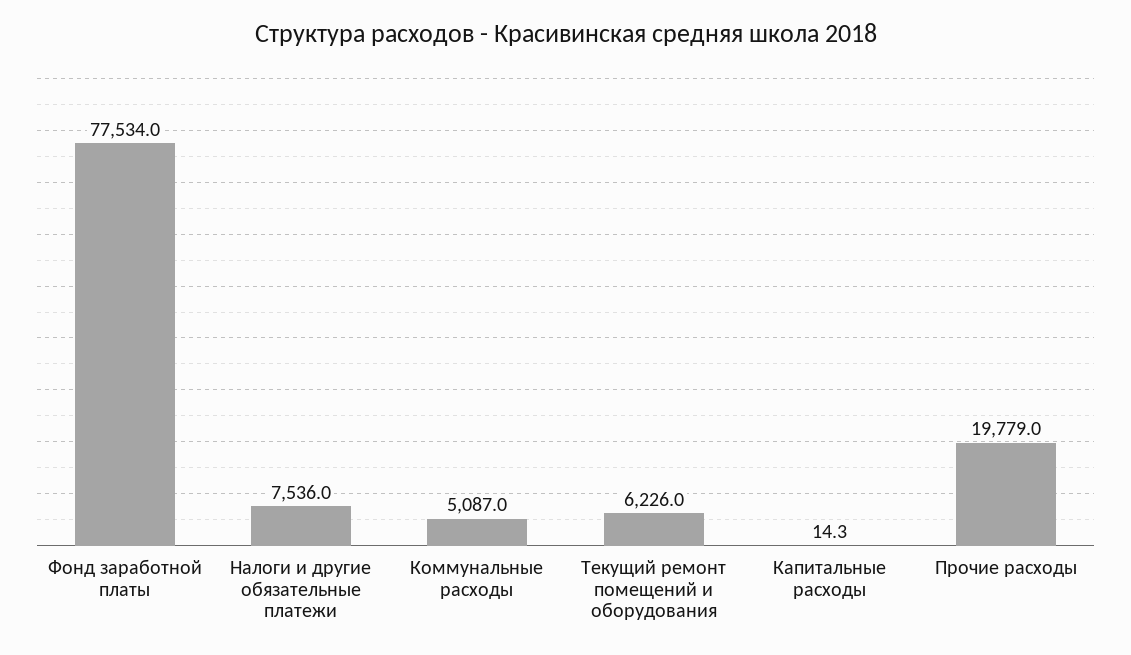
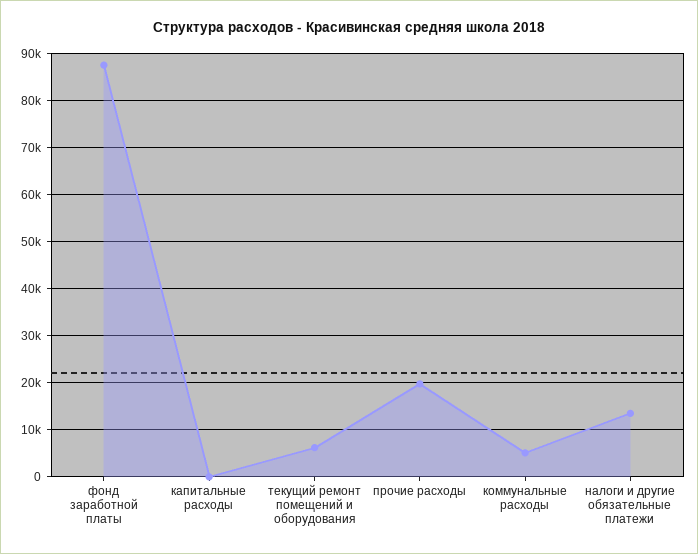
  {
-   "Фонд заработной платы": 77534,
+   "Фонд заработной платы": 88000,
-   "Налоги и другие обязательные платежи": 7536,
+   "Налоги и другие обязательные платежи": 14000,
    "Коммунальные расходы": 5087,
    "Текущий ремонт помещений и оборудования": 6226,
    "Капитальные расходы": 14.3,
    "Прочие расходы": 19779
  }

